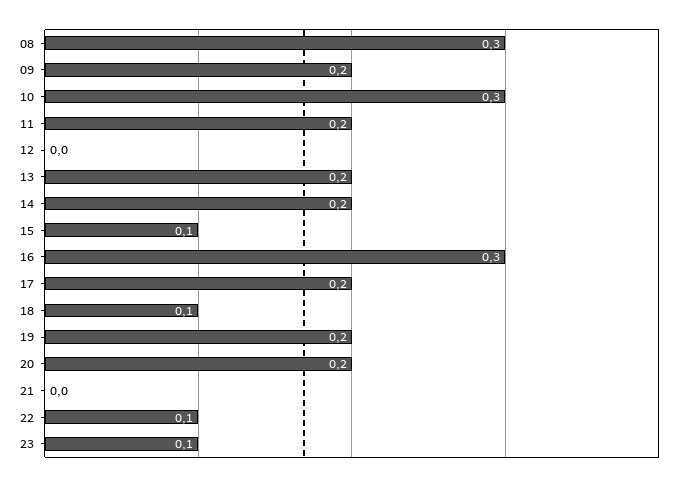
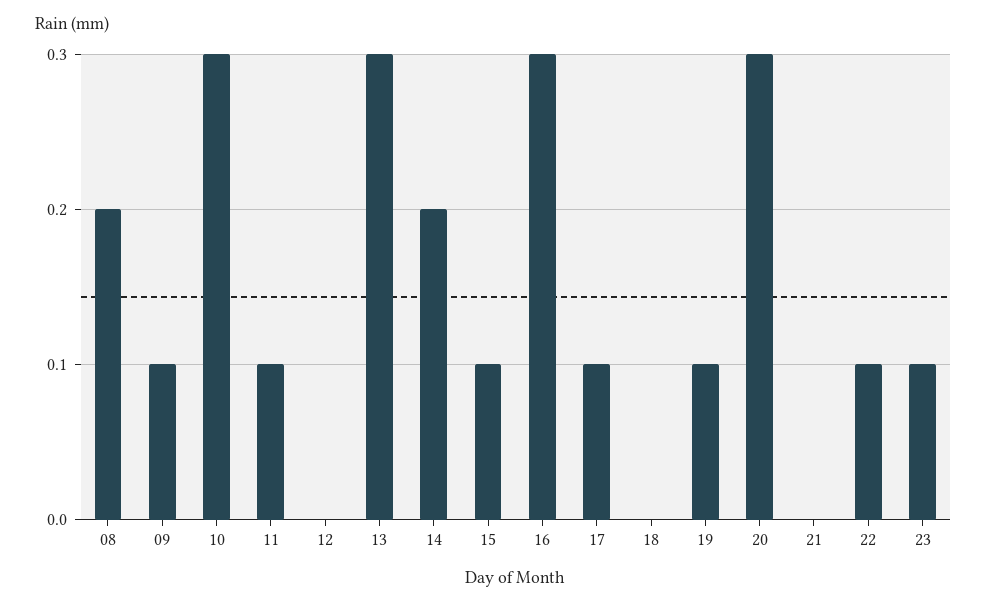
  {
-   "08": 0.3,
+   "08": 0.2,
-   "09": 0.2,
+   "09": 0.1,
    "10": 0.3,
-   "11": 0.2,
+   "11": 0.1,
    "12": 0,
-   "13": 0.2,
+   "13": 0.3,
    "14": 0.2,
    "15": 0.1,
    "16": 0.3,
-   "17": 0.2,
+   "17": 0.1,
-   "18": 0.1,
+   "18": 0,
-   "19": 0.2,
+   "19": 0.1,
-   "20": 0.2,
+   "20": 0.3,
    "21": 0,
    "22": 0.1,
    "23": 0.1
  }

